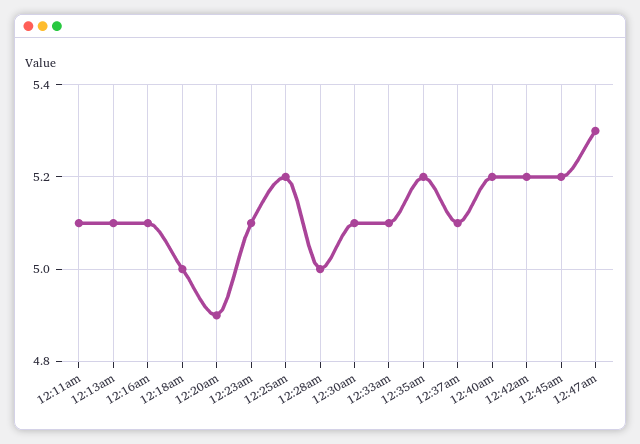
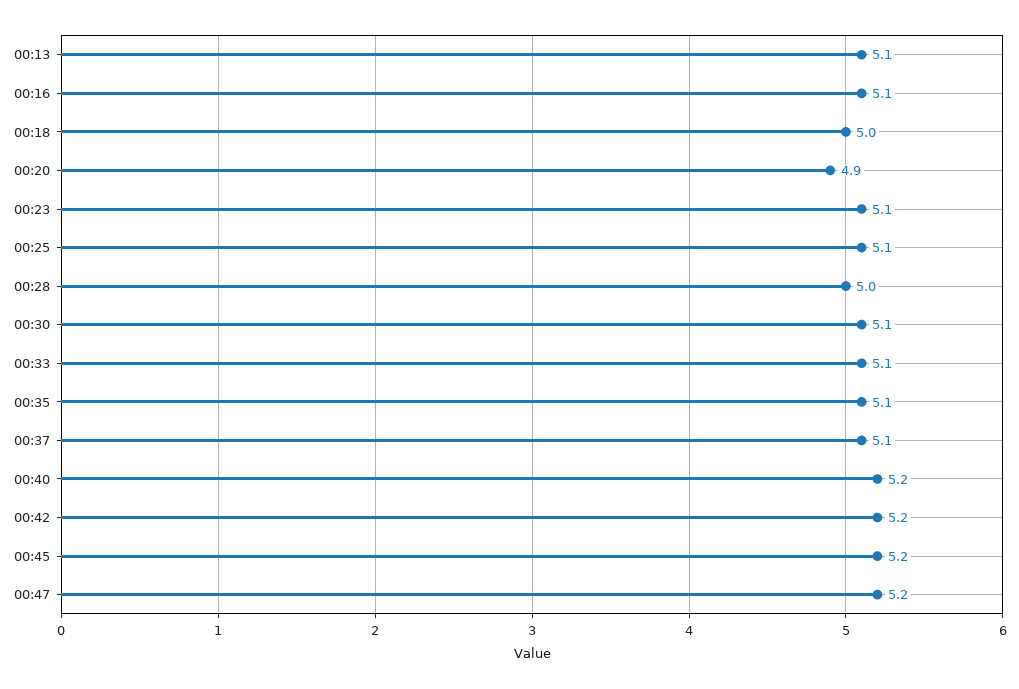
  {
-   "12:11am": 5.1,
    "12:13am": 5.1,
    "12:16am": 5.1,
    "12:18am": 5,
    "12:20am": 4.9,
    "12:23am": 5.1,
-   "12:25am": 5.2,
+   "12:25am": 5.1,
    "12:28am": 5,
    "12:30am": 5.1,
    "12:33am": 5.1,
-   "12:35am": 5.2,
+   "12:35am": 5.1,
    "12:37am": 5.1,
    "12:40am": 5.2,
    "12:42am": 5.2,
    "12:45am": 5.2,
-   "12:47am": 5.3
+   "12:47am": 5.2
  }

